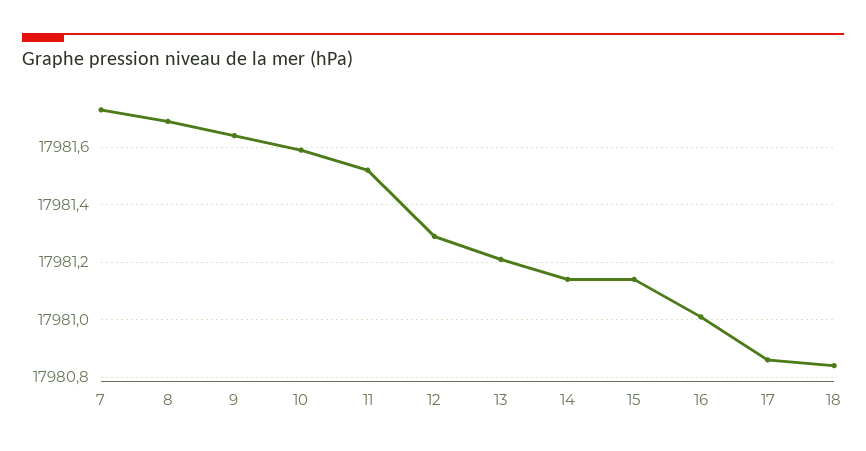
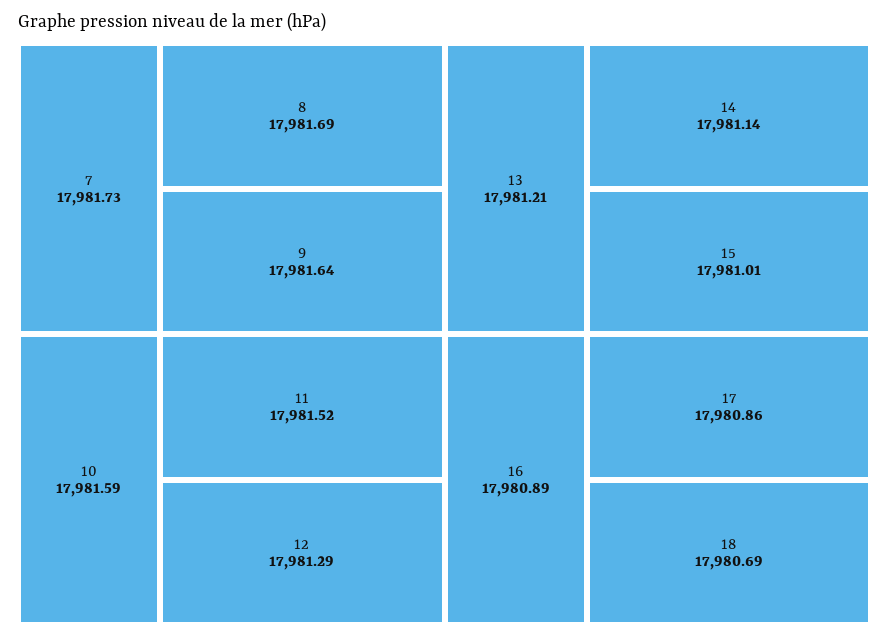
  {
    "7": 17981.73,
    "8": 17981.69,
    "9": 17981.64,
    "10": 17981.59,
    "11": 17981.52,
    "12": 17981.29,
    "13": 17981.21,
    "14": 17981.14,
-   "15": 17981.15,
+   "15": 17981.01,
-   "16": 17981,
+   "16": 17980.89,
    "17": 17980.86,
-   "18": 17980.85
+   "18": 17980.69
  }

